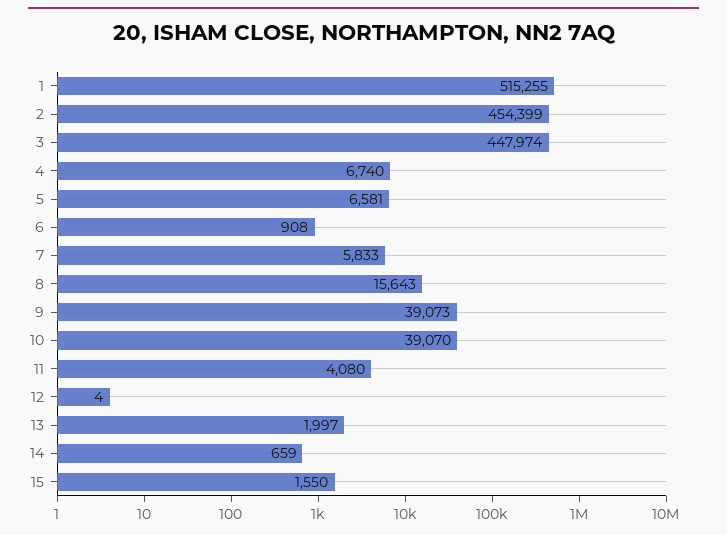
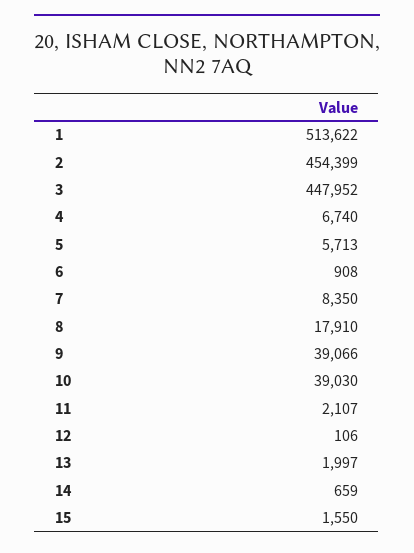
  {
-   "1": 515255,
+   "1": 513622,
    "2": 454399,
-   "3": 447974,
+   "3": 447952,
    "4": 6740,
-   "5": 6581,
+   "5": 5713,
    "6": 908,
-   "7": 5833,
+   "7": 8350,
-   "8": 15643,
+   "8": 17910,
-   "9": 39073,
+   "9": 39066,
-   "10": 39070,
+   "10": 39030,
-   "11": 4080,
+   "11": 2107,
-   "12": 4,
+   "12": 106,
    "13": 1997,
    "14": 659,
    "15": 1550
  }

